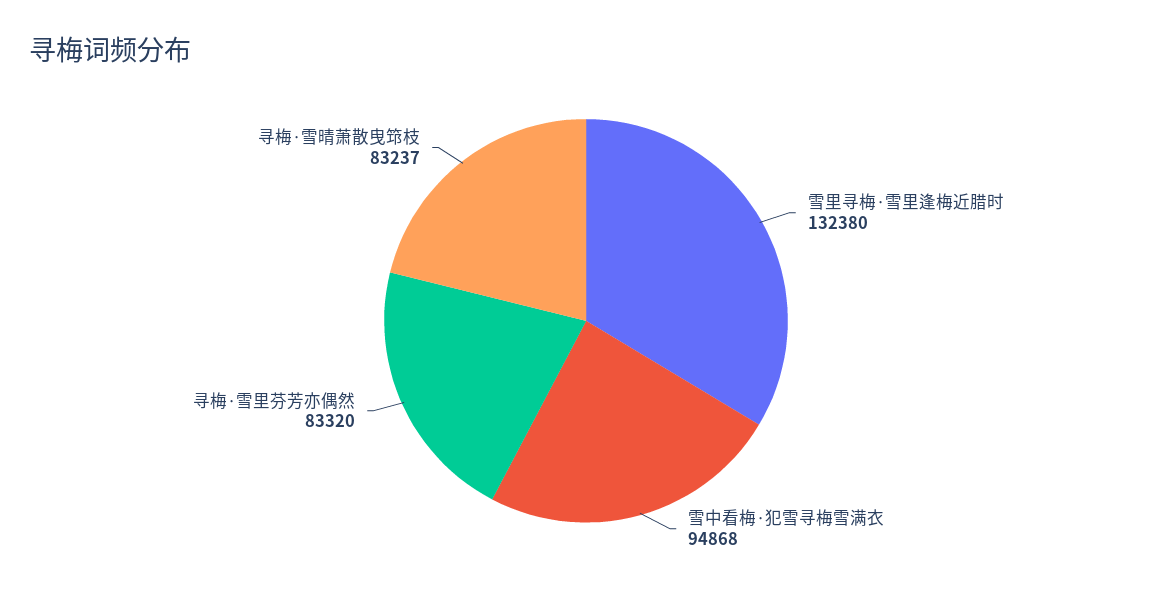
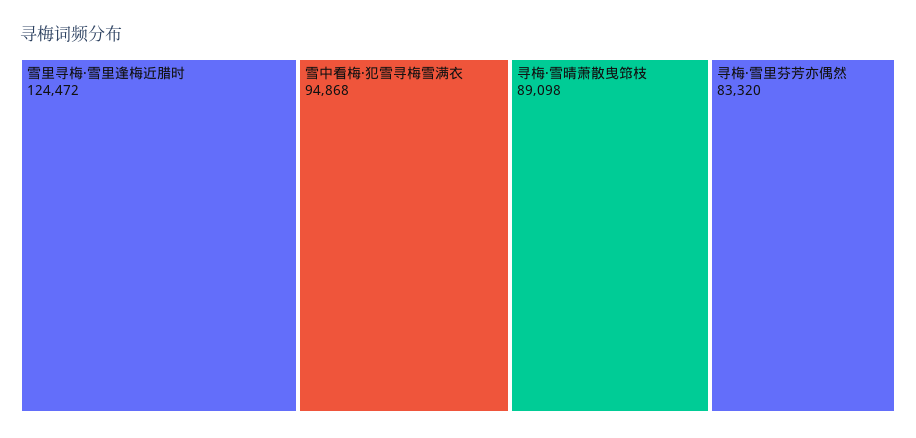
  {
-   "雪里寻梅·雪里逢梅近腊时": 132380,
+   "雪里寻梅·雪里逢梅近腊时": 124472,
    "雪中看梅·犯雪寻梅雪满衣": 94868,
    "寻梅·雪里芬芳亦偶然": 83320,
-   "寻梅·雪晴萧散曳筇枝": 83237
+   "寻梅·雪晴萧散曳筇枝": 89098
  }

